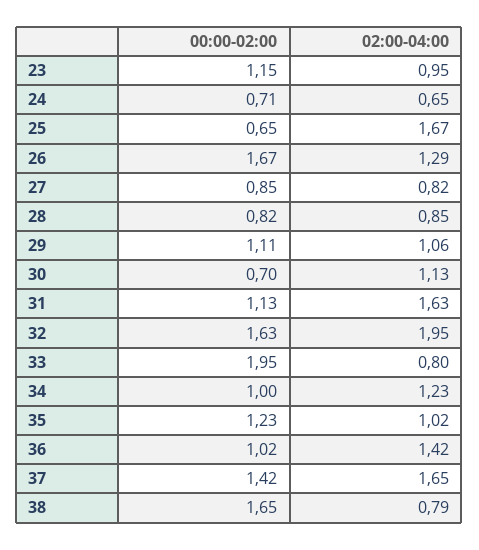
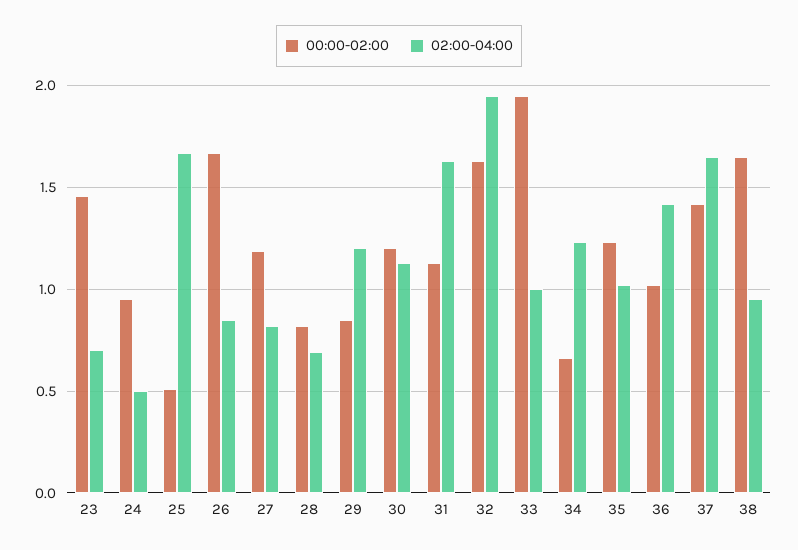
  {
    "00:00-02:00": {
-     "23": 1.15,
+     "23": 1.45,
-     "24": 0.71,
+     "24": 0.95,
-     "25": 0.65,
+     "25": 0.5,
      "26": 1.67,
-     "27": 0.85,
+     "27": 1.2,
      "28": 0.82,
-     "29": 1.11,
+     "29": 0.85,
-     "30": 0.7,
+     "30": 1.2,
      "31": 1.13,
      "32": 1.63,
      "33": 1.95,
-     "34": 1,
+     "34": 0.65,
      "35": 1.23,
      "36": 1.02,
      "37": 1.42,
      "38": 1.65
    },
    "02:00-04:00": {
-     "23": 0.95,
+     "23": 0.7,
-     "24": 0.65,
+     "24": 0.5,
      "25": 1.67,
-     "26": 1.29,
+     "26": 0.85,
      "27": 0.82,
-     "28": 0.85,
+     "28": 0.7,
-     "29": 1.06,
+     "29": 1.2,
      "30": 1.13,
      "31": 1.63,
      "32": 1.95,
-     "33": 0.8,
+     "33": 1,
      "34": 1.23,
      "35": 1.02,
      "36": 1.42,
      "37": 1.65,
-     "38": 0.79
+     "38": 0.95
    }
  }

